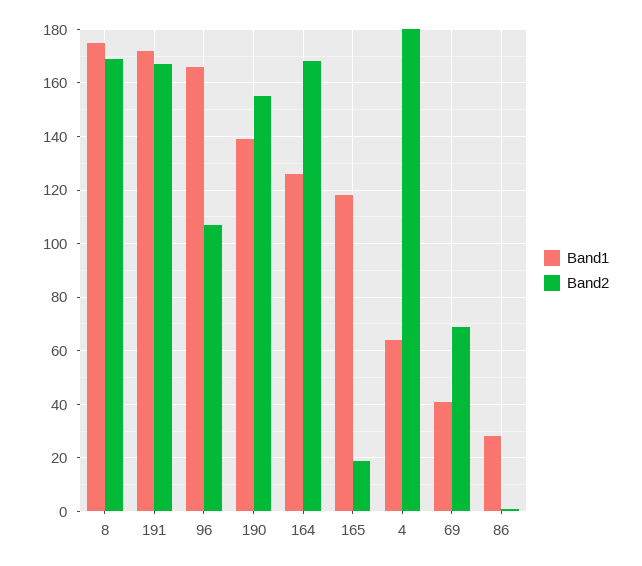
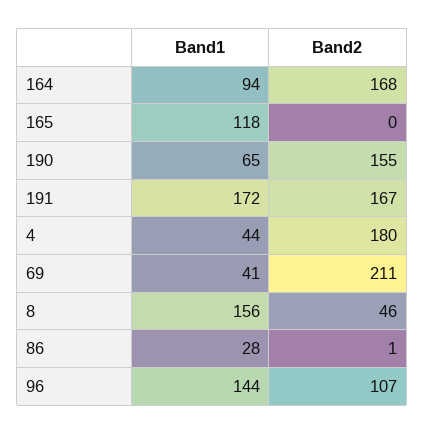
  {
    "Band1": {
-     "8": 175,
+     "8": 156,
      "191": 172,
-     "96": 165,
+     "96": 144,
-     "190": 140,
+     "190": 65,
-     "164": 125,
+     "164": 94,
      "165": 118,
-     "4": 65,
+     "4": 44,
      "69": 41,
      "86": 28
    },
    "Band2": {
-     "8": 170,
+     "8": 46,
      "191": 167,
      "96": 107,
      "190": 155,
      "164": 168,
-     "165": 20,
+     "165": 0,
      "4": 180,
-     "69": 70,
+     "69": 211,
      "86": 1
    }
  }

